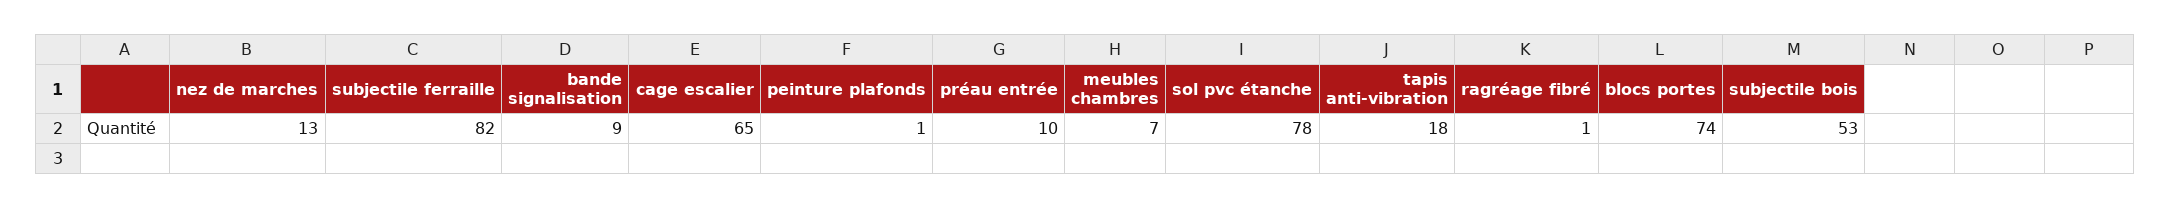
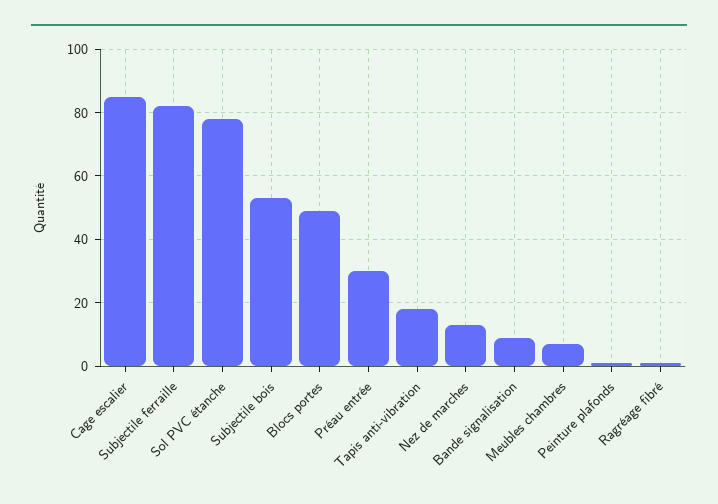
  {
    "nez de marches": 13,
    "subjectile ferraille": 82,
    "bande signalisation": 9,
-   "cage escalier": 65,
+   "cage escalier": 85,
    "peinture plafonds": 1,
-   "préau entrée": 10,
+   "préau entrée": 30,
    "meubles chambres": 7,
    "sol pvc étanche": 78,
    "tapis anti-vibration": 18,
    "ragréage fibré": 1,
-   "blocs portes": 74,
+   "blocs portes": 50,
    "subjectile bois": 53
  }

